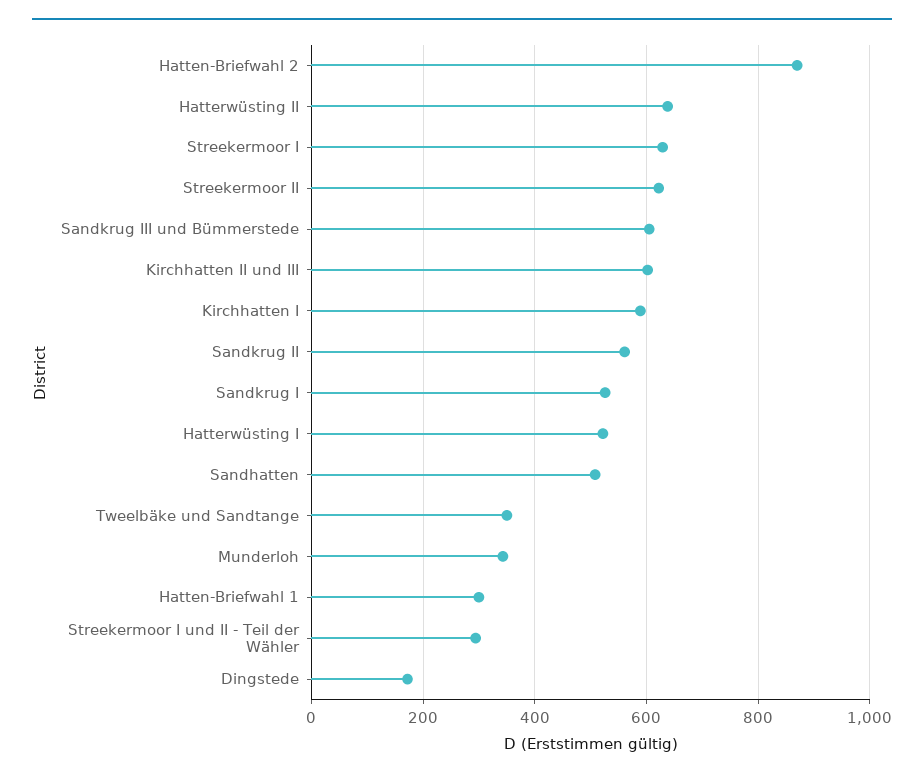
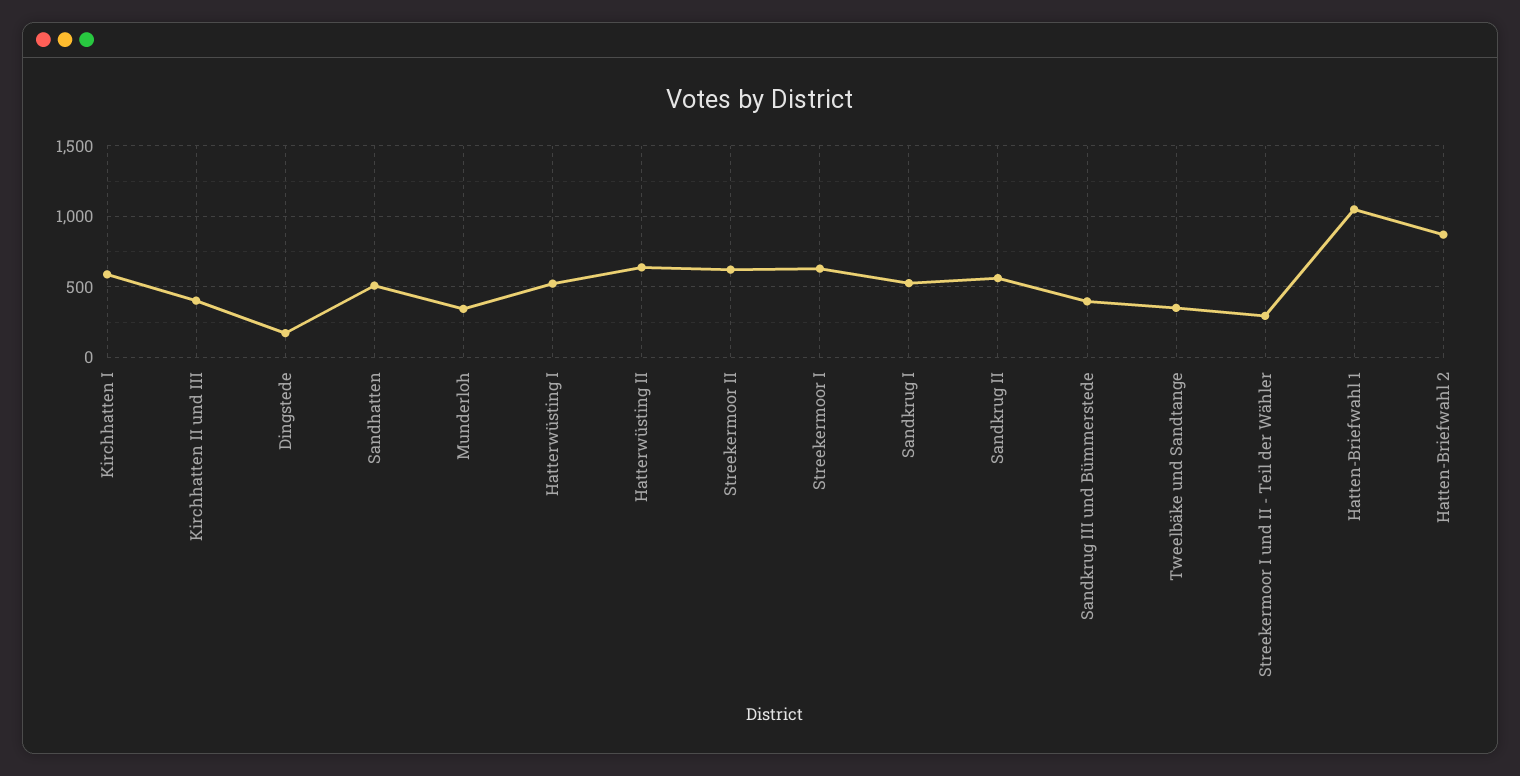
  {
    "Hatten-Briefwahl 2": 880,
    "Hatterwüsting II": 640,
    "Streekermoor I": 620,
    "Streekermoor II": 620,
-   "Sandkrug III und Bümmerstede": 600,
+   "Sandkrug III und Bümmerstede": 400,
-   "Kirchhatten II und III": 600,
+   "Kirchhatten II und III": 400,
    "Kirchhatten I": 580,
    "Sandkrug II": 560,
    "Sandkrug I": 520,
    "Hatterwüsting I": 520,
    "Sandhatten": 500,
    "Tweelbäke und Sandtange": 360,
    "Munderloh": 340,
-   "Hatten-Briefwahl 1": 300,
+   "Hatten-Briefwahl 1": 1050,
    "Streekermoor I und II - Teil der Wähler": 300,
    "Dingstede": 180
  }

